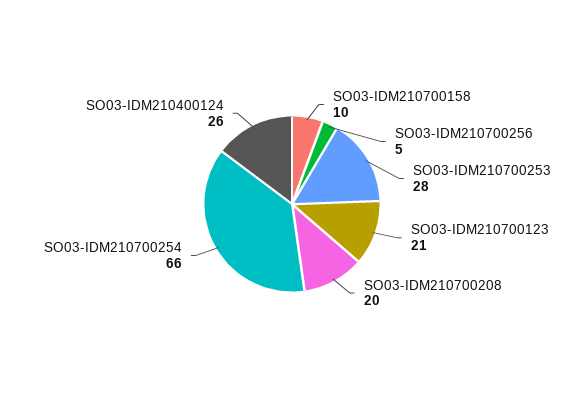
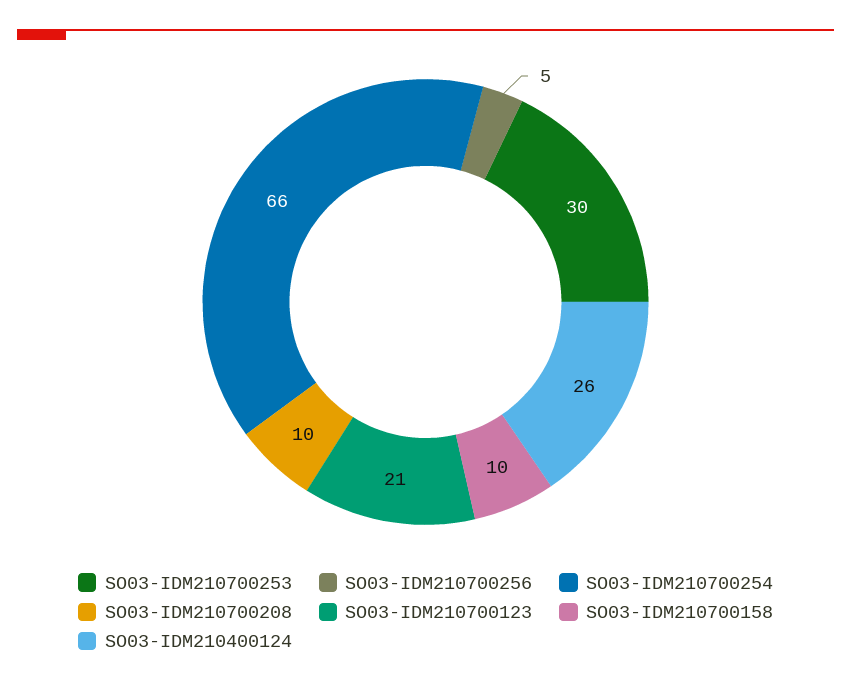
  {
    "SO03-IDM210700158": 10,
    "SO03-IDM210700256": 5,
-   "SO03-IDM210700253": 28,
+   "SO03-IDM210700253": 30,
    "SO03-IDM210700123": 21,
-   "SO03-IDM210700208": 20,
+   "SO03-IDM210700208": 10,
    "SO03-IDM210700254": 66,
    "SO03-IDM210400124": 26
  }

